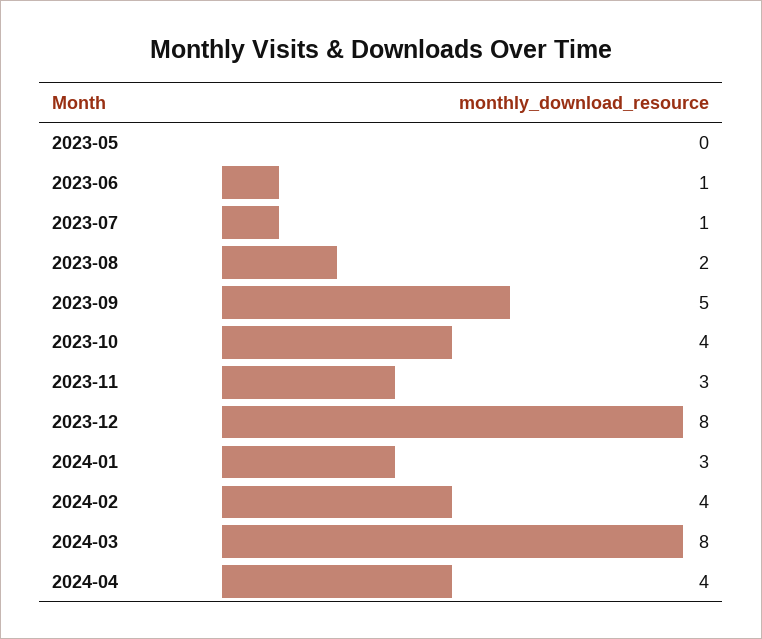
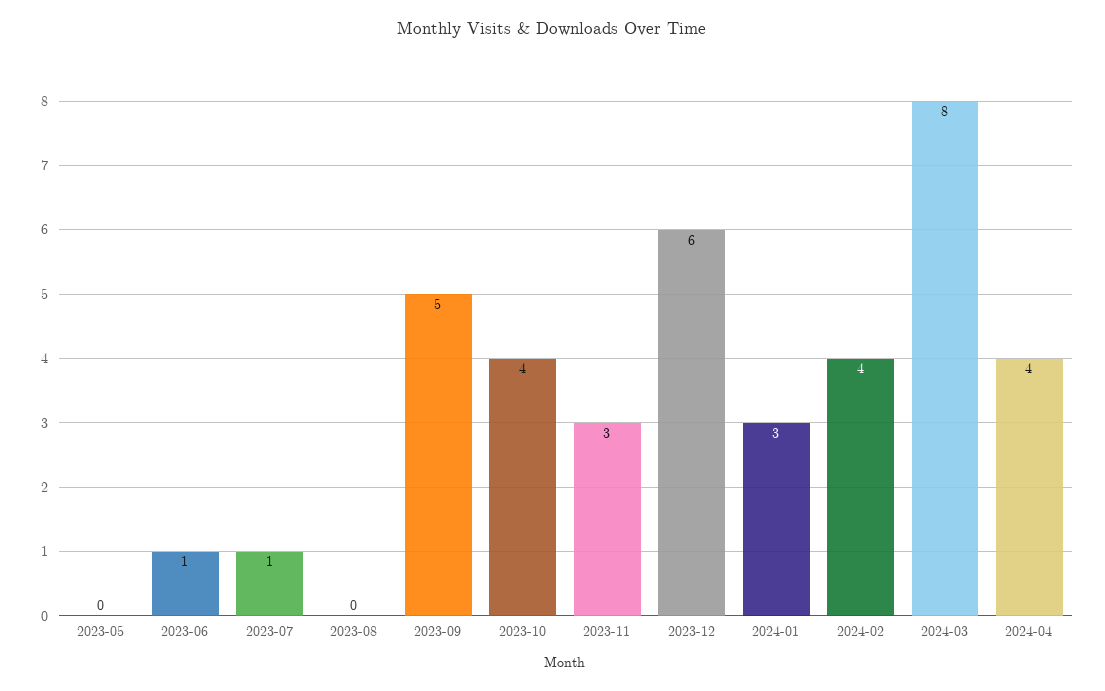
  {
    "2023-05": 0,
    "2023-06": 1,
    "2023-07": 1,
-   "2023-08": 2,
+   "2023-08": 0,
    "2023-09": 5,
    "2023-10": 4,
    "2023-11": 3,
-   "2023-12": 8,
+   "2023-12": 6,
    "2024-01": 3,
    "2024-02": 4,
    "2024-03": 8,
    "2024-04": 4
  }

